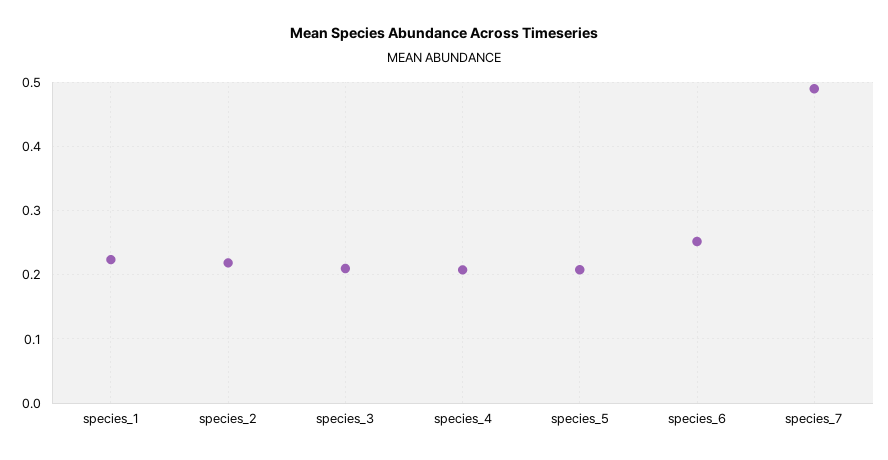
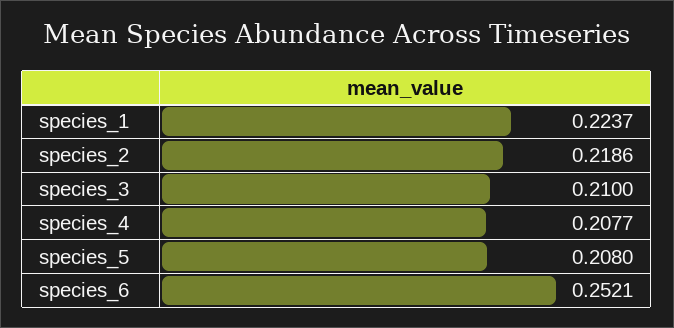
  {
    "species_1": 0.2237,
    "species_2": 0.2186,
    "species_3": 0.21,
    "species_4": 0.2077,
    "species_5": 0.208,
-   "species_6": 0.2521,
+   "species_6": 0.2521
-   "species_7": 0.49
  }

